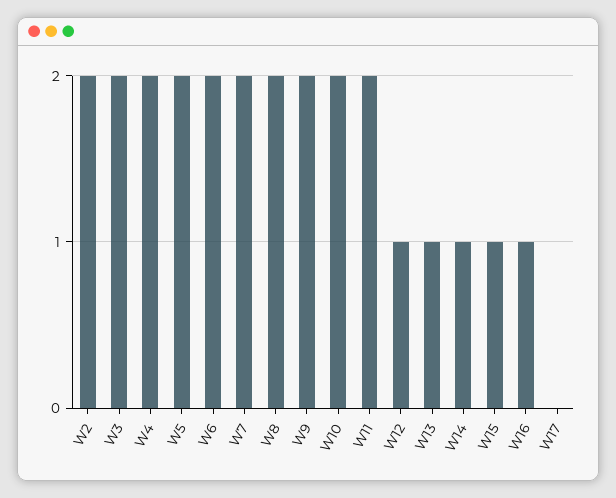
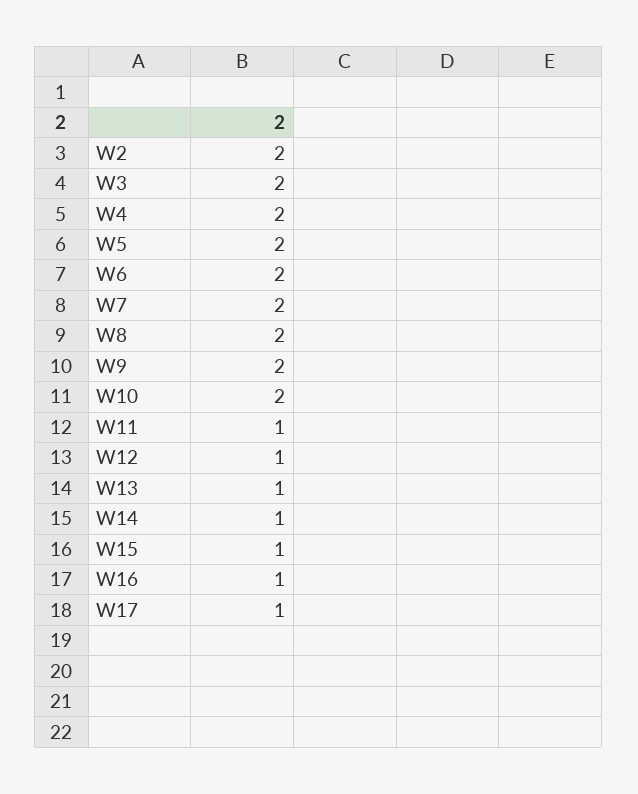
  {
    "W2": 2,
    "W3": 2,
    "W4": 2,
    "W5": 2,
    "W6": 2,
    "W7": 2,
    "W8": 2,
    "W9": 2,
    "W10": 2,
-   "W11": 2,
+   "W11": 1,
    "W12": 1,
    "W13": 1,
    "W14": 1,
    "W15": 1,
    "W16": 1,
-   "W17": 0
+   "W17": 1
  }

